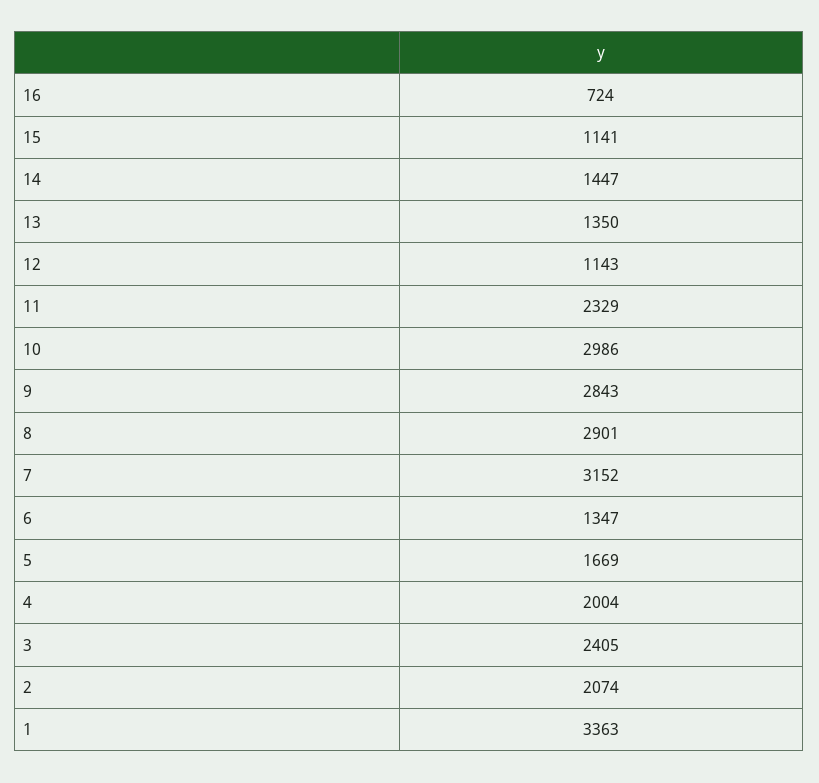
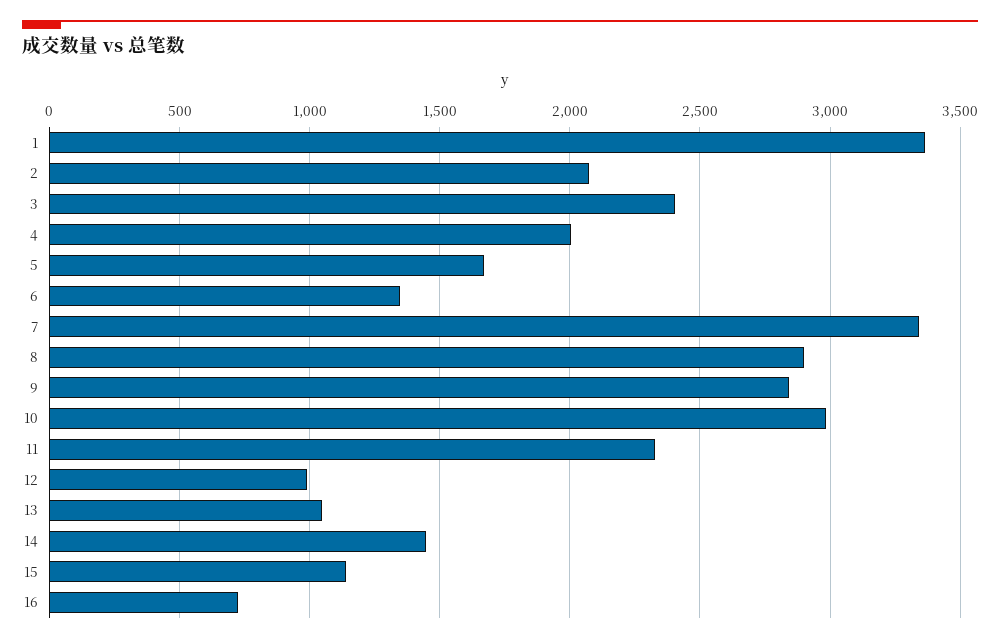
  {
    "16": 724,
    "15": 1141,
    "14": 1447,
-   "13": 1350,
+   "13": 1050,
-   "12": 1143,
+   "12": 1000,
    "11": 2329,
    "10": 2986,
    "9": 2843,
    "8": 2901,
-   "7": 3152,
+   "7": 3350,
    "6": 1347,
    "5": 1669,
    "4": 2004,
    "3": 2405,
    "2": 2074,
    "1": 3363
  }

